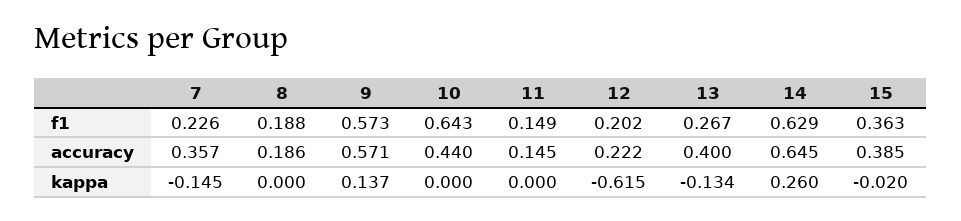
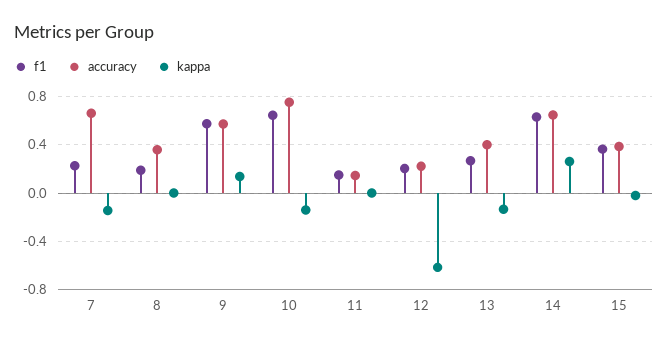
  {
    "f1": {
      "7": 0.226,
      "8": 0.188,
      "9": 0.573,
      "10": 0.643,
      "11": 0.149,
      "12": 0.202,
      "13": 0.267,
      "14": 0.629,
      "15": 0.363
    },
    "accuracy": {
-     "7": 0.357,
+     "7": 0.65,
-     "8": 0.186,
+     "8": 0.35,
      "9": 0.571,
-     "10": 0.44,
+     "10": 0.75,
      "11": 0.145,
      "12": 0.222,
      "13": 0.4,
      "14": 0.645,
      "15": 0.385
    },
    "kappa": {
      "7": -0.145,
      "8": 0,
      "9": 0.137,
-     "10": 0,
+     "10": -0.15,
      "11": 0,
      "12": -0.615,
      "13": -0.134,
      "14": 0.26,
      "15": -0.02
    }
  }

